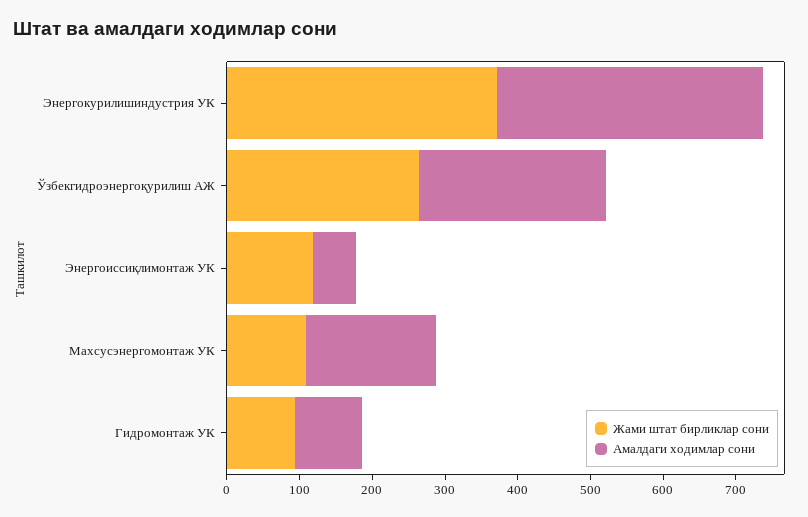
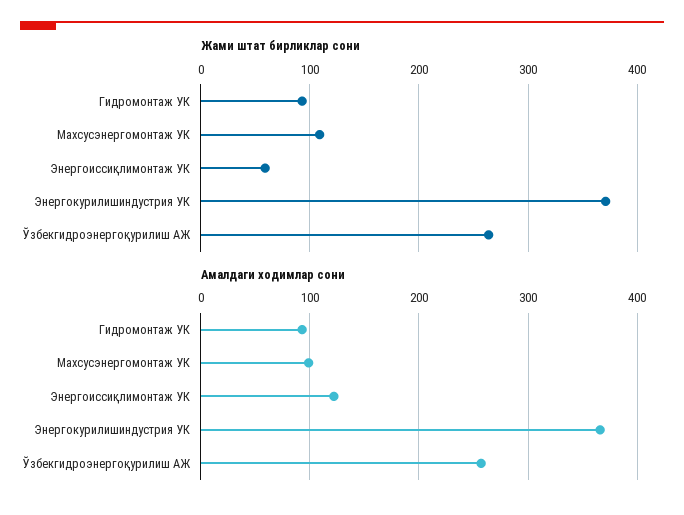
  {
    "Жами штат бирликлар сони": {
      "Энергокурилишиндустрия УК": 370,
      "Ўзбекгидроэнергоқурилиш АЖ": 260,
-     "Энергоиссиқлимонтаж УК": 120,
+     "Энергоиссиқлимонтаж УК": 60,
      "Махсусэнергомонтаж УК": 110,
      "Гидромонтаж УК": 90
    },
    "Амалдаги ходимлар сони": {
      "Энергокурилишиндустрия УК": 370,
      "Ўзбекгидроэнергоқурилиш АЖ": 260,
-     "Энергоиссиқлимонтаж УК": 60,
+     "Энергоиссиқлимонтаж УК": 120,
-     "Махсусэнергомонтаж УК": 180,
+     "Махсусэнергомонтаж УК": 100,
      "Гидромонтаж УК": 90
    }
  }

